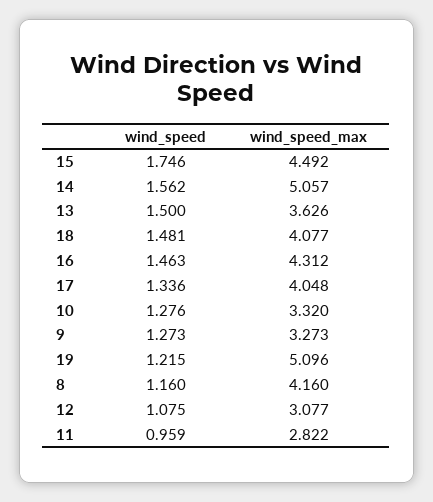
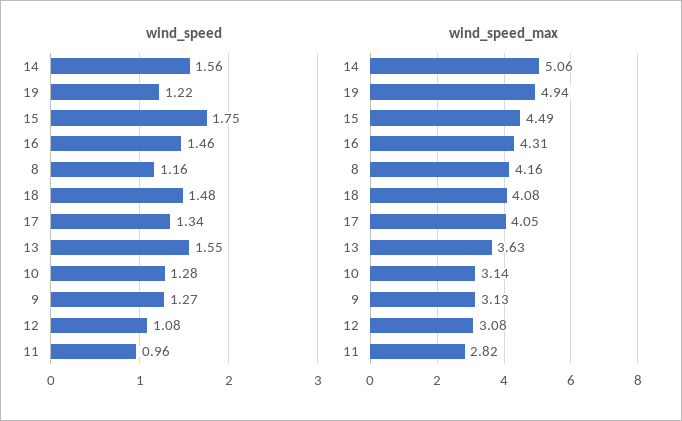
  {
    "wind_speed": {
      "15": 1.746,
      "14": 1.562,
-     "13": 1.5,
+     "13": 1.55,
      "18": 1.481,
      "16": 1.463,
      "17": 1.336,
      "10": 1.276,
      "9": 1.273,
      "19": 1.215,
      "8": 1.16,
      "12": 1.075,
      "11": 0.959
    },
    "wind_speed_max": {
      "15": 4.492,
      "14": 5.057,
      "13": 3.626,
      "18": 4.077,
      "16": 4.312,
      "17": 4.048,
-     "10": 3.32,
+     "10": 3.14,
-     "9": 3.273,
+     "9": 3.13,
-     "19": 5.096,
+     "19": 4.94,
      "8": 4.16,
      "12": 3.077,
      "11": 2.822
    }
  }

